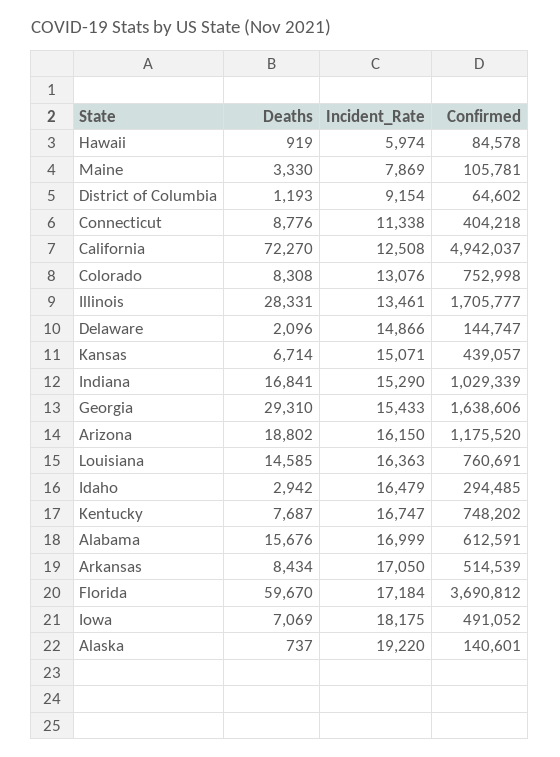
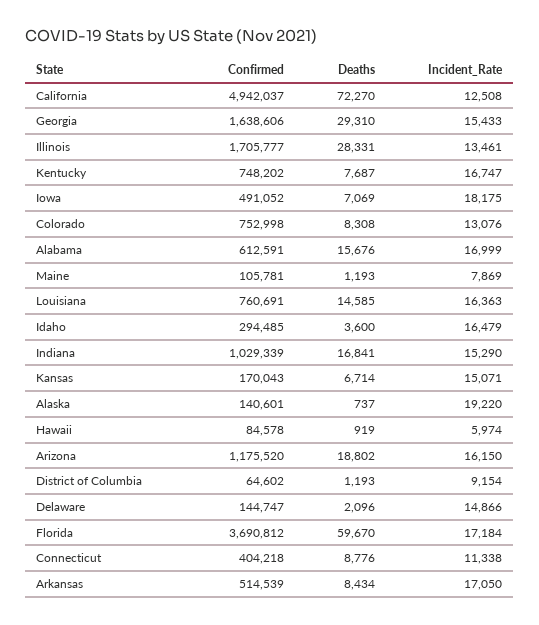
  {
    "Deaths": {
      "Hawaii": 919,
-     "Maine": 3330,
+     "Maine": 1193,
      "District of Columbia": 1193,
      "Connecticut": 8776,
      "California": 72270,
      "Colorado": 8308,
      "Illinois": 28331,
      "Delaware": 2096,
      "Kansas": 6714,
      "Indiana": 16841,
      "Georgia": 29310,
      "Arizona": 18802,
      "Louisiana": 14585,
-     "Idaho": 2942,
+     "Idaho": 3600,
      "Kentucky": 7687,
      "Alabama": 15676,
      "Arkansas": 8434,
      "Florida": 59670,
      "Iowa": 7069,
      "Alaska": 737
    },
    "Incident_Rate": {
      "Hawaii": 5974,
      "Maine": 7869,
      "District of Columbia": 9154,
      "Connecticut": 11338,
      "California": 12508,
      "Colorado": 13076,
      "Illinois": 13461,
      "Delaware": 14866,
      "Kansas": 15071,
      "Indiana": 15290,
      "Georgia": 15433,
      "Arizona": 16150,
      "Louisiana": 16363,
      "Idaho": 16479,
      "Kentucky": 16747,
      "Alabama": 16999,
      "Arkansas": 17050,
      "Florida": 17184,
      "Iowa": 18175,
      "Alaska": 19220
    },
    "Confirmed": {
      "Hawaii": 84578,
      "Maine": 105781,
      "District of Columbia": 64602,
      "Connecticut": 404218,
      "California": 4942037,
      "Colorado": 752998,
      "Illinois": 1705777,
      "Delaware": 144747,
-     "Kansas": 439057,
+     "Kansas": 170043,
      "Indiana": 1029339,
      "Georgia": 1638606,
      "Arizona": 1175520,
      "Louisiana": 760691,
      "Idaho": 294485,
      "Kentucky": 748202,
      "Alabama": 612591,
      "Arkansas": 514539,
      "Florida": 3690812,
      "Iowa": 491052,
      "Alaska": 140601
    }
  }

